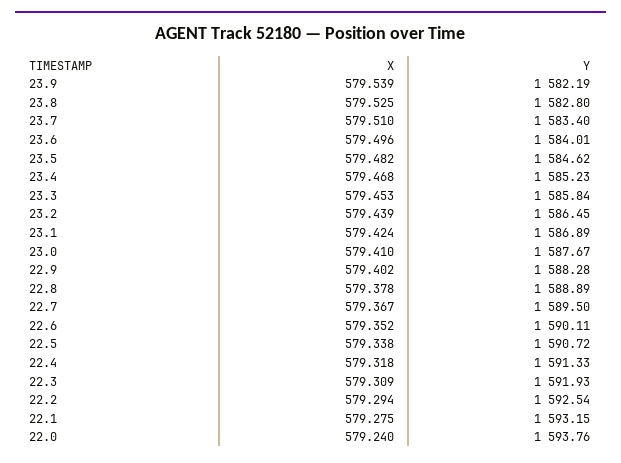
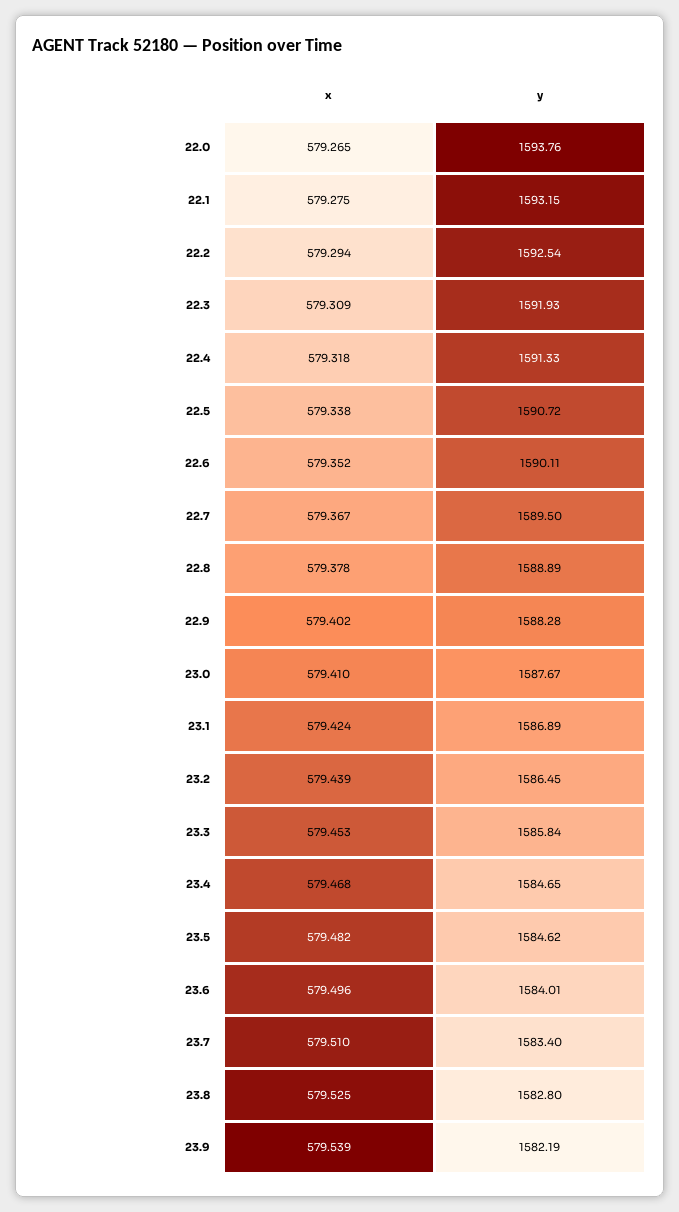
  {
    "X": {
      "23.9": 579.539,
      "23.8": 579.525,
      "23.7": 579.51,
      "23.6": 579.496,
      "23.5": 579.482,
      "23.4": 579.468,
      "23.3": 579.453,
      "23.2": 579.439,
      "23.1": 579.424,
      "23.0": 579.41,
      "22.9": 579.402,
      "22.8": 579.378,
      "22.7": 579.367,
      "22.6": 579.352,
      "22.5": 579.338,
      "22.4": 579.318,
      "22.3": 579.309,
      "22.2": 579.294,
      "22.1": 579.275,
-     "22.0": 579.24
+     "22.0": 579.265
    },
    "Y": {
      "23.9": 1582.19,
      "23.8": 1582.8,
      "23.7": 1583.4,
      "23.6": 1584.01,
      "23.5": 1584.62,
-     "23.4": 1585.23,
+     "23.4": 1584.65,
      "23.3": 1585.84,
      "23.2": 1586.45,
      "23.1": 1586.89,
      "23.0": 1587.67,
      "22.9": 1588.28,
      "22.8": 1588.89,
      "22.7": 1589.5,
      "22.6": 1590.11,
      "22.5": 1590.72,
      "22.4": 1591.33,
      "22.3": 1591.93,
      "22.2": 1592.54,
      "22.1": 1593.15,
      "22.0": 1593.76
    }
  }

